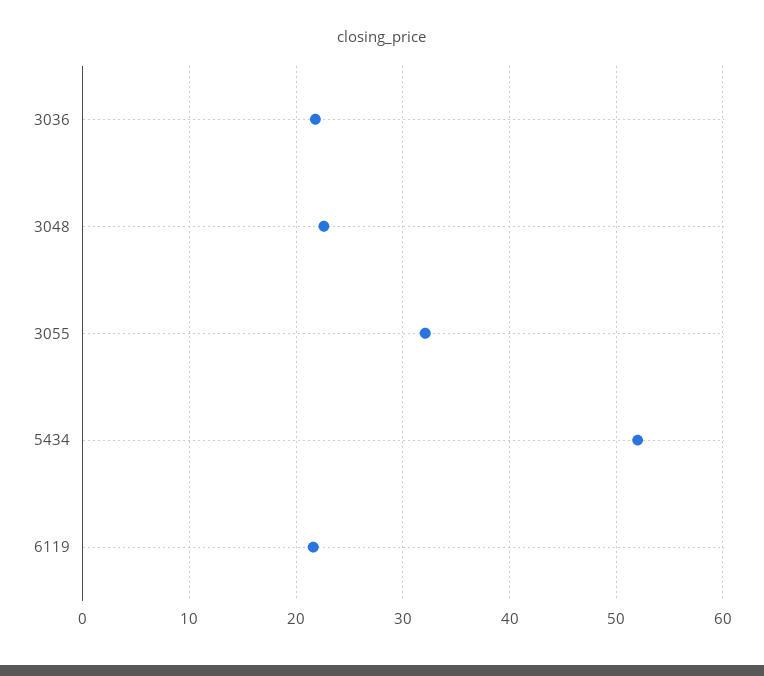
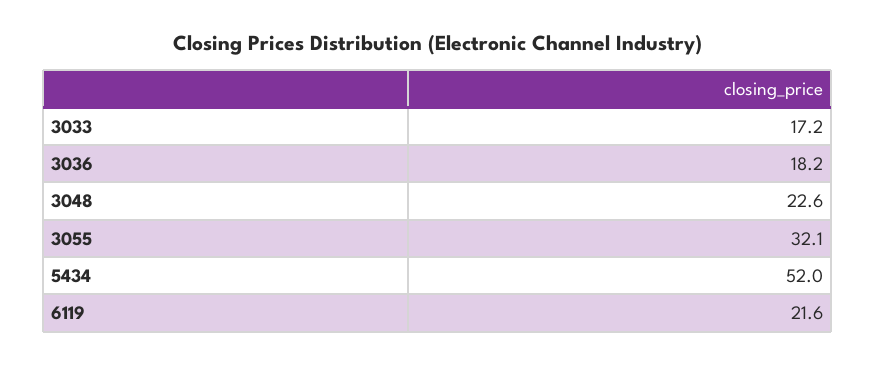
  {
-   "3036": 22,
+   "3036": 18.2,
    "3048": 22.6,
    "3055": 32.1,
    "5434": 52,
-   "6119": 21.6
+   "6119": 21.6,
+   "3033": 17.2
  }

